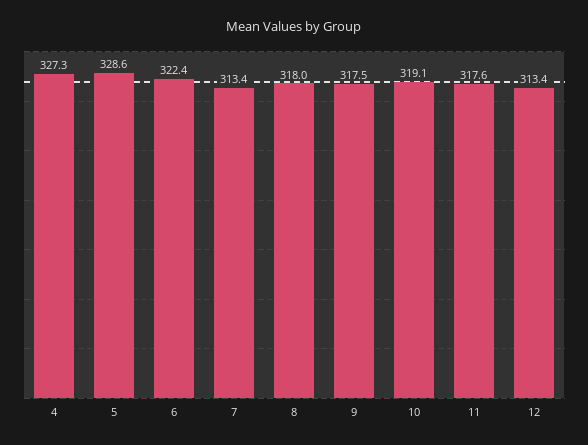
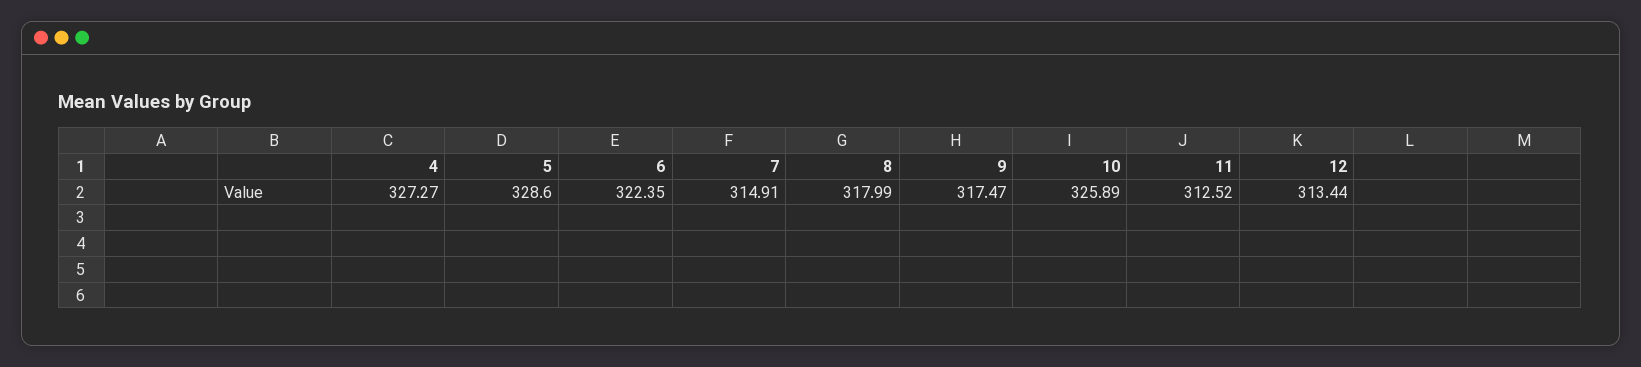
  {
    "4": 327.27,
    "5": 328.6,
    "6": 322.35,
-   "7": 313.4,
+   "7": 314.91,
    "8": 317.99,
    "9": 317.47,
-   "10": 319.1,
+   "10": 325.89,
-   "11": 317.6,
+   "11": 312.52,
    "12": 313.44
  }

